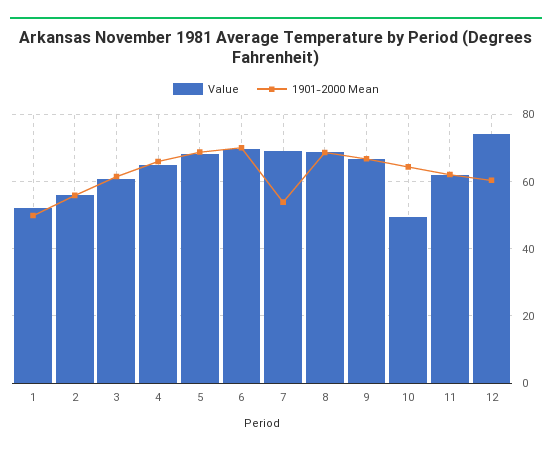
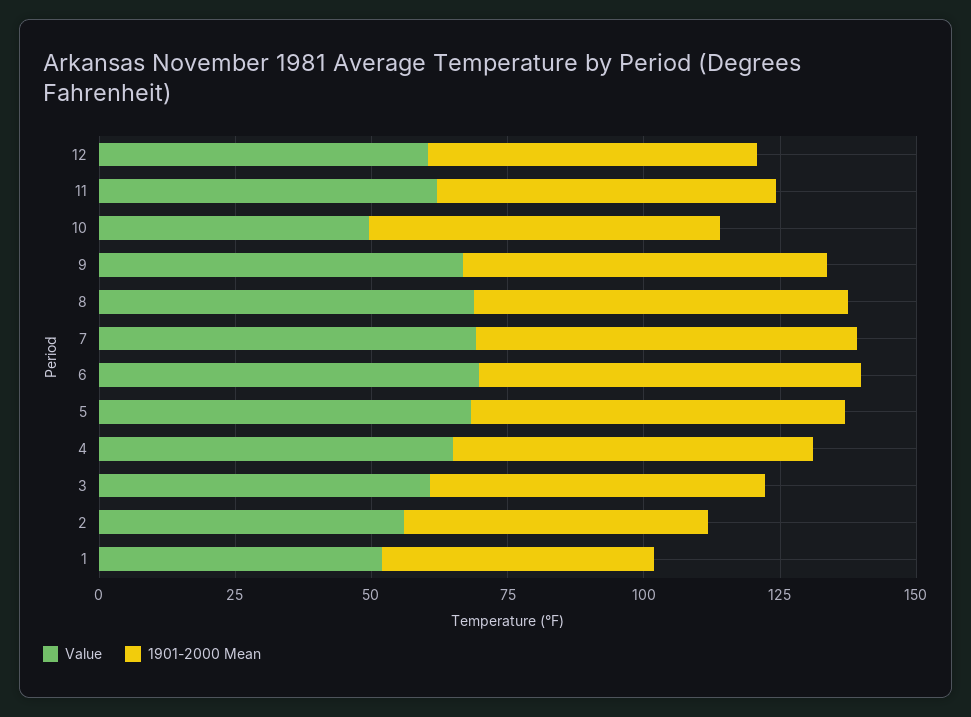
  {
    "Value": {
      "1": 52,
      "2": 56,
      "3": 60,
      "4": 66,
      "5": 68,
      "6": 70,
      "7": 70,
      "8": 68,
      "9": 66,
      "10": 50,
      "11": 62,
-     "12": 74
+     "12": 60
    },
    "1901-2000 Mean": {
      "1": 50,
      "2": 56,
      "3": 62,
      "4": 66,
      "5": 68,
      "6": 70,
-     "7": 54,
+     "7": 70,
      "8": 68,
      "9": 66,
      "10": 64,
      "11": 62,
      "12": 60
    }
  }

